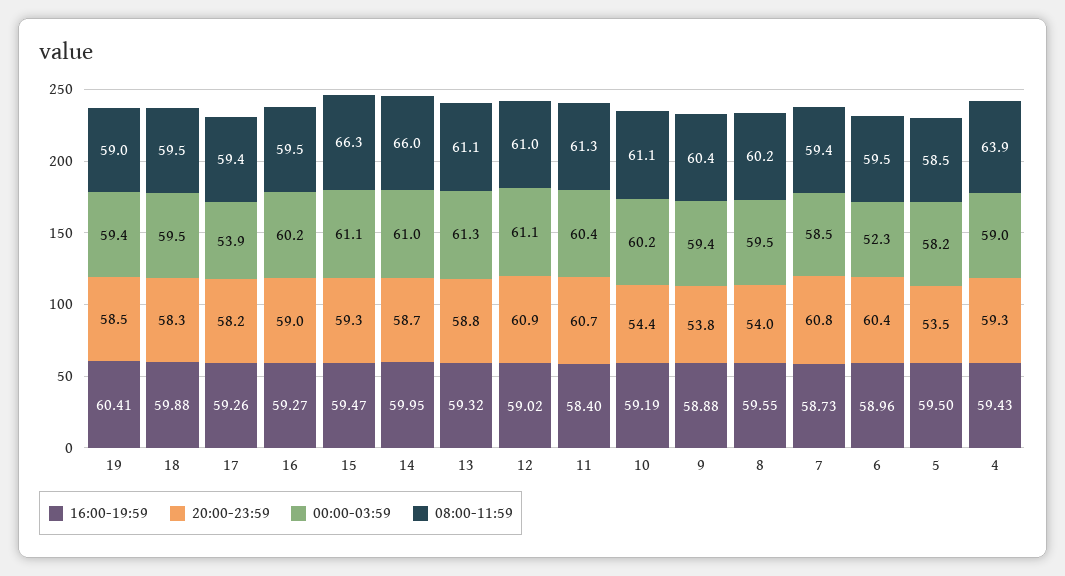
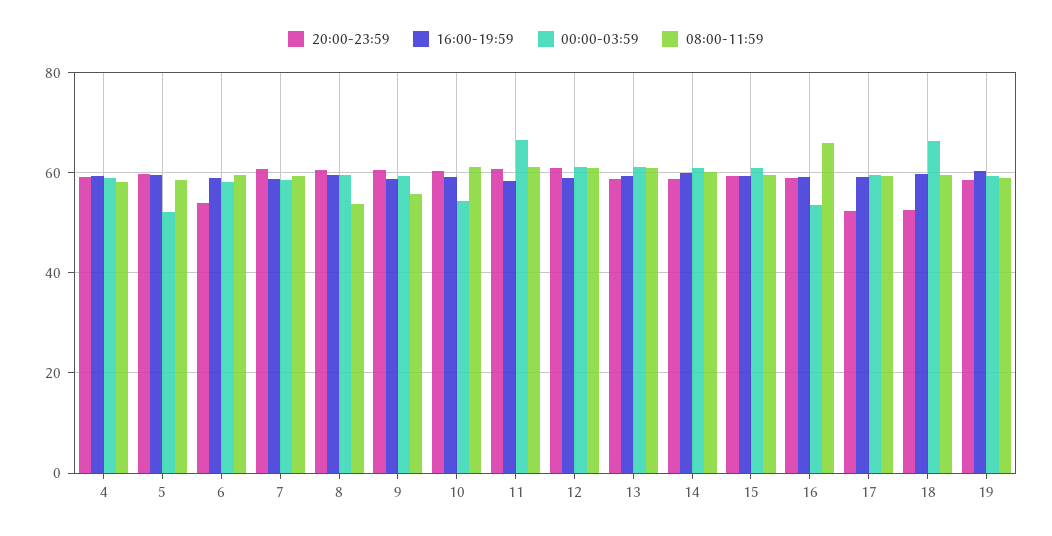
  {
    "16:00-19:59": {
      "19": 60.41,
      "18": 59.88,
      "17": 59.26,
      "16": 59.27,
      "15": 59.47,
      "14": 59.95,
      "13": 59.32,
      "12": 59.02,
      "11": 58.4,
      "10": 59.19,
      "9": 58.88,
      "8": 59.55,
      "7": 58.73,
      "6": 58.96,
      "5": 59.5,
      "4": 59.43
    },
    "20:00-23:59": {
      "19": 58.5,
-     "18": 58.3,
+     "18": 52,
-     "17": 58.2,
+     "17": 52,
      "16": 59,
      "15": 59.3,
      "14": 58.7,
      "13": 58.8,
      "12": 60.9,
      "11": 60.7,
-     "10": 54.4,
+     "10": 60,
-     "9": 53.8,
+     "9": 60,
-     "8": 54,
+     "8": 60,
      "7": 60.8,
-     "6": 60.4,
+     "6": 54,
-     "5": 53.5,
+     "5": 60,
      "4": 59.3
    },
    "00:00-03:59": {
      "19": 59.4,
-     "18": 59.5,
+     "18": 66,
-     "17": 53.9,
+     "17": 60,
-     "16": 60.2,
+     "16": 54,
      "15": 61.1,
      "14": 61,
      "13": 61.3,
      "12": 61.1,
-     "11": 60.4,
+     "11": 66,
-     "10": 60.2,
+     "10": 54,
      "9": 59.4,
      "8": 59.5,
      "7": 58.5,
-     "6": 52.3,
+     "6": 58,
-     "5": 58.2,
+     "5": 52,
      "4": 59
    },
    "08:00-11:59": {
      "19": 59,
      "18": 59.5,
      "17": 59.4,
-     "16": 59.5,
+     "16": 66,
-     "15": 66.3,
+     "15": 60,
-     "14": 66,
+     "14": 60,
      "13": 61.1,
      "12": 61,
      "11": 61.3,
      "10": 61.1,
-     "9": 60.4,
+     "9": 56,
-     "8": 60.2,
+     "8": 54,
      "7": 59.4,
      "6": 59.5,
      "5": 58.5,
-     "4": 63.9
+     "4": 58
    }
  }

